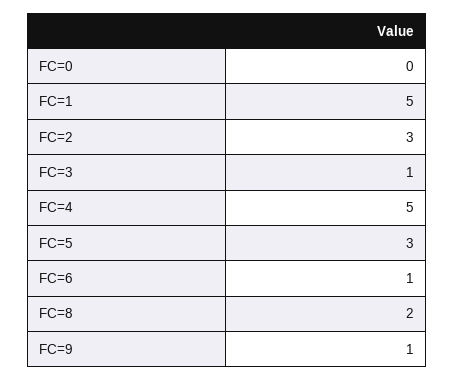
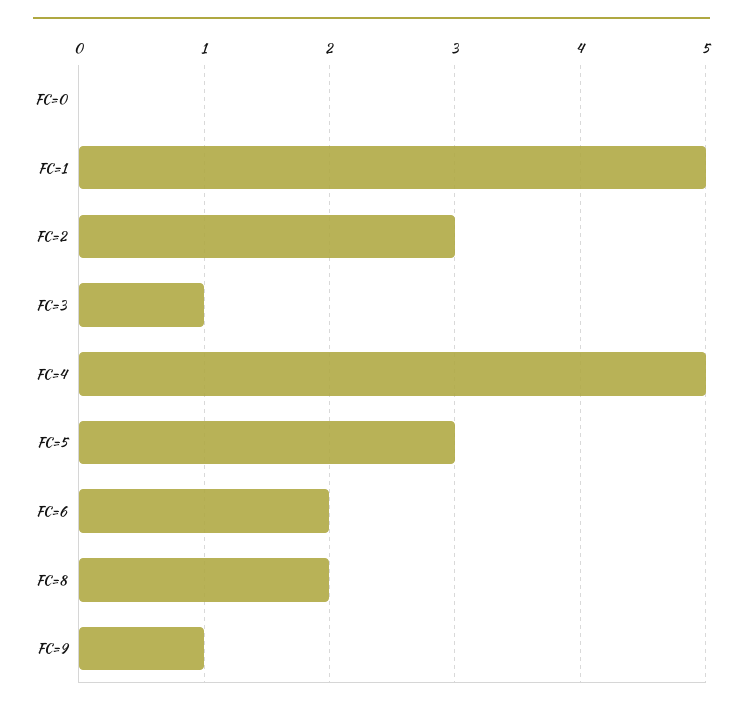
  {
    "FC=0": 0,
    "FC=1": 5,
    "FC=2": 3,
    "FC=3": 1,
    "FC=4": 5,
    "FC=5": 3,
-   "FC=6": 1,
+   "FC=6": 2,
    "FC=8": 2,
    "FC=9": 1
  }

